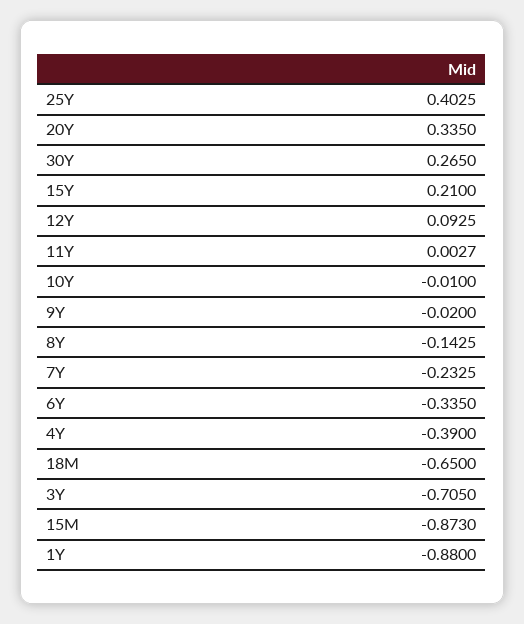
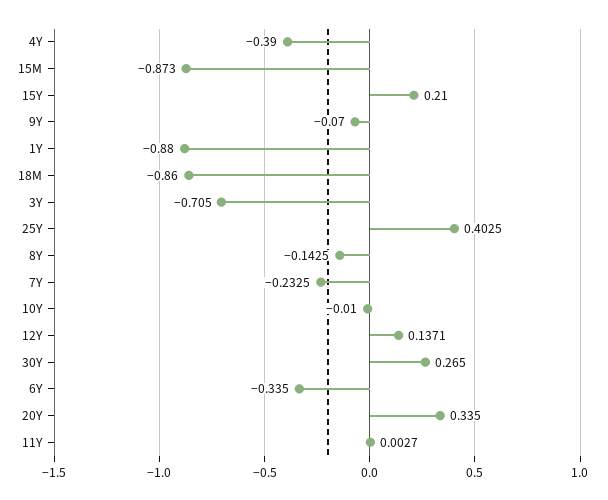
  {
    "25Y": 0.4025,
    "20Y": 0.335,
    "30Y": 0.265,
    "15Y": 0.21,
-   "12Y": 0.0925,
+   "12Y": 0.1371,
    "11Y": 0.0027,
    "10Y": -0.01,
-   "9Y": -0.02,
+   "9Y": -0.07,
    "8Y": -0.1425,
    "7Y": -0.2325,
    "6Y": -0.335,
    "4Y": -0.39,
-   "18M": -0.65,
+   "18M": -0.86,
    "3Y": -0.705,
    "15M": -0.873,
    "1Y": -0.88
  }

